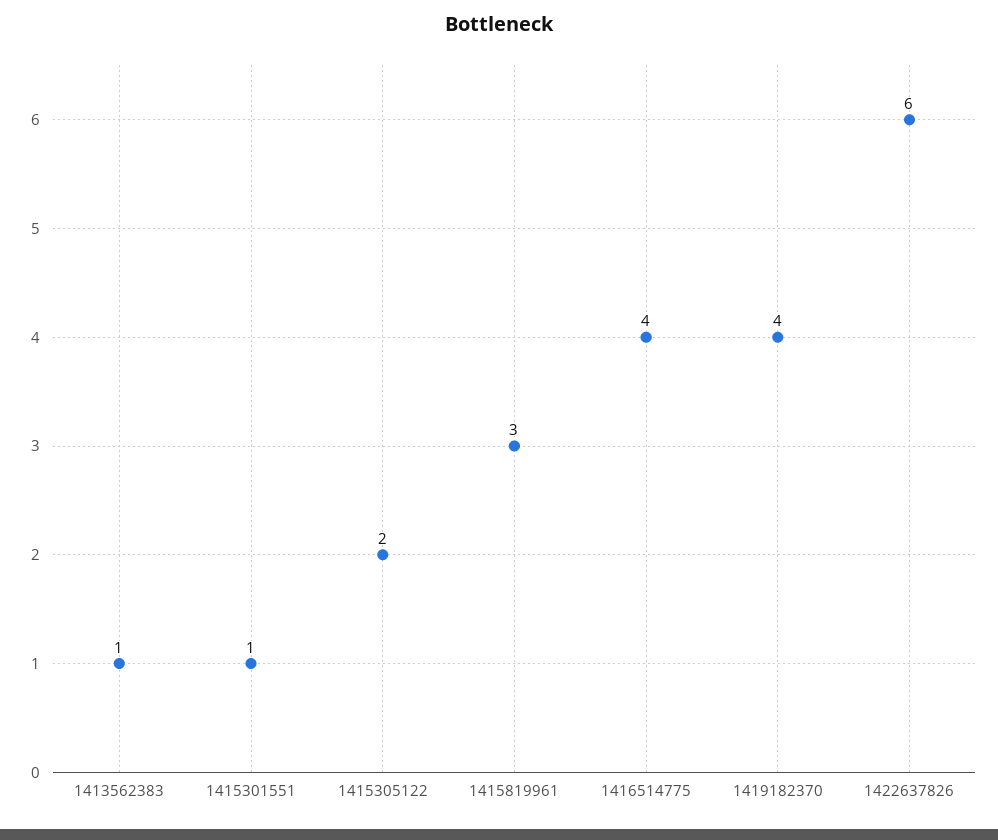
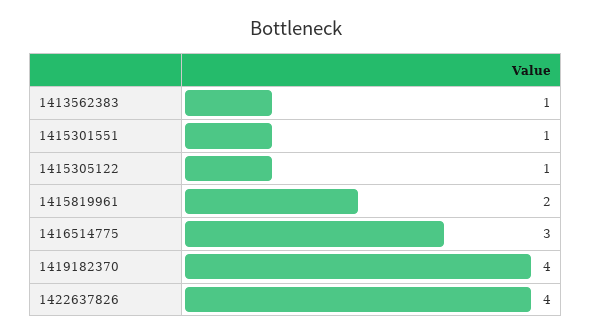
  {
    "1413562383": 1,
    "1415301551": 1,
-   "1415305122": 2,
+   "1415305122": 1,
-   "1415819961": 3,
+   "1415819961": 2,
-   "1416514775": 4,
+   "1416514775": 3,
    "1419182370": 4,
-   "1422637826": 6
+   "1422637826": 4
  }

